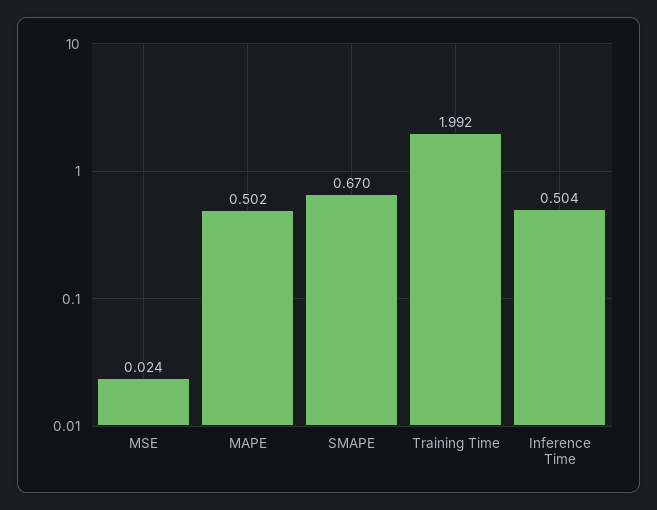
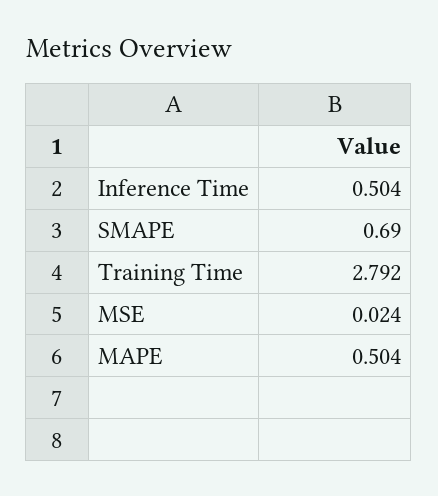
  {
    "MSE": 0.024,
-   "MAPE": 0.502,
+   "MAPE": 0.504,
-   "SMAPE": 0.67,
+   "SMAPE": 0.69,
-   "Training Time": 1.992,
+   "Training Time": 2.792,
    "Inference Time": 0.504
  }

